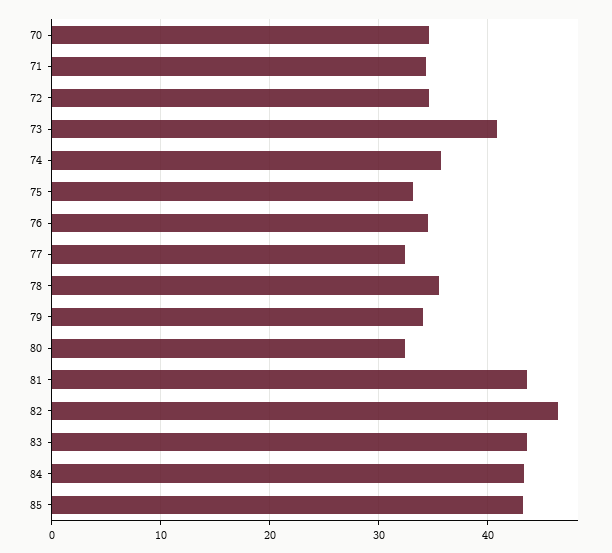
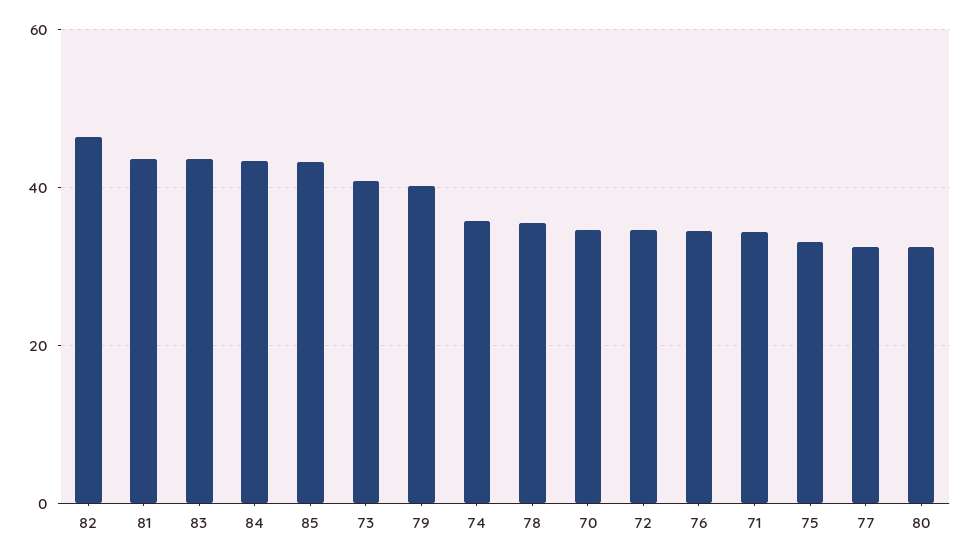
  {
    "70": 35,
    "71": 34,
    "72": 35,
    "73": 41,
    "74": 36,
    "75": 33,
    "76": 35,
    "77": 32,
    "78": 36,
-   "79": 34,
+   "79": 40,
    "80": 32,
    "81": 44,
    "82": 46,
    "83": 44,
    "84": 43,
    "85": 43
  }

